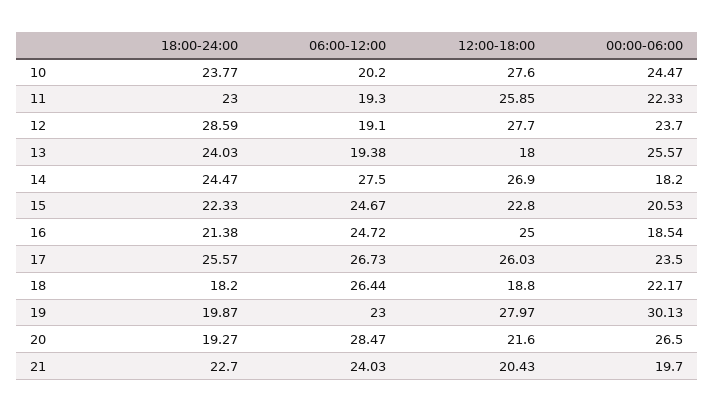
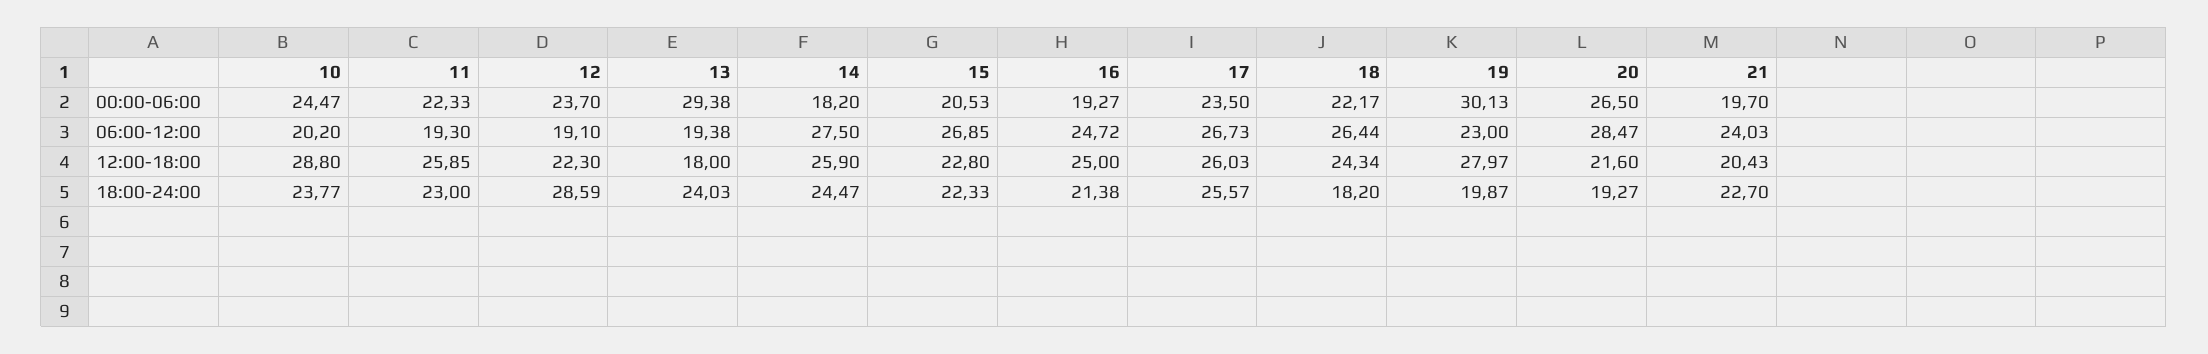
  {
    "18:00-24:00": {
      "10": 23.77,
      "11": 23,
      "12": 28.59,
      "13": 24.03,
      "14": 24.47,
      "15": 22.33,
      "16": 21.38,
      "17": 25.57,
      "18": 18.2,
      "19": 19.87,
      "20": 19.27,
      "21": 22.7
    },
    "06:00-12:00": {
      "10": 20.2,
      "11": 19.3,
      "12": 19.1,
      "13": 19.38,
      "14": 27.5,
-     "15": 24.67,
+     "15": 26.85,
      "16": 24.72,
      "17": 26.73,
      "18": 26.44,
      "19": 23,
      "20": 28.47,
      "21": 24.03
    },
    "12:00-18:00": {
-     "10": 27.6,
+     "10": 28.8,
      "11": 25.85,
-     "12": 27.7,
+     "12": 22.3,
      "13": 18,
-     "14": 26.9,
+     "14": 25.9,
      "15": 22.8,
      "16": 25,
      "17": 26.03,
-     "18": 18.8,
+     "18": 24.34,
      "19": 27.97,
      "20": 21.6,
      "21": 20.43
    },
    "00:00-06:00": {
      "10": 24.47,
      "11": 22.33,
      "12": 23.7,
-     "13": 25.57,
+     "13": 29.38,
      "14": 18.2,
      "15": 20.53,
-     "16": 18.54,
+     "16": 19.27,
      "17": 23.5,
      "18": 22.17,
      "19": 30.13,
      "20": 26.5,
      "21": 19.7
    }
  }

